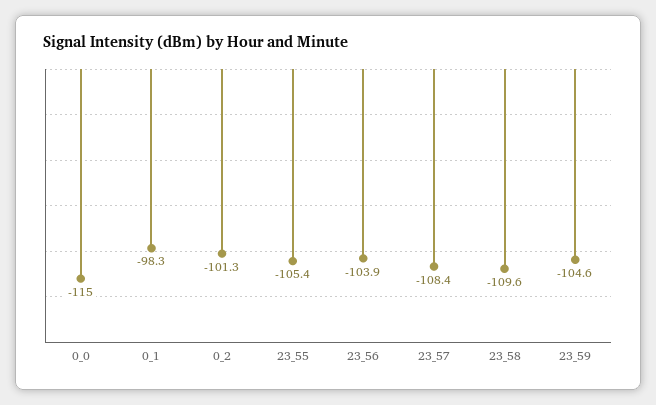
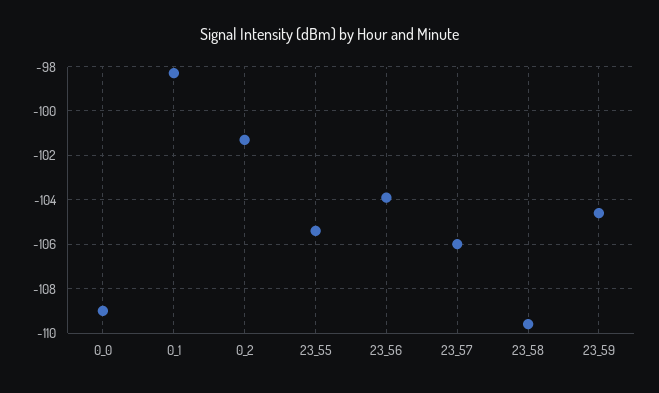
  {
-   "0_0": -115,
+   "0_0": -109,
    "0_1": -98.3,
    "0_2": -101.3,
    "23_55": -105.4,
    "23_56": -103.9,
-   "23_57": -108.4,
+   "23_57": -106,
    "23_58": -109.6,
    "23_59": -104.6
  }

